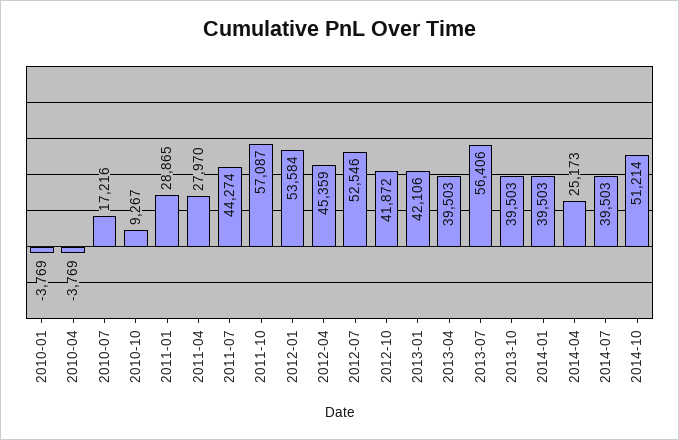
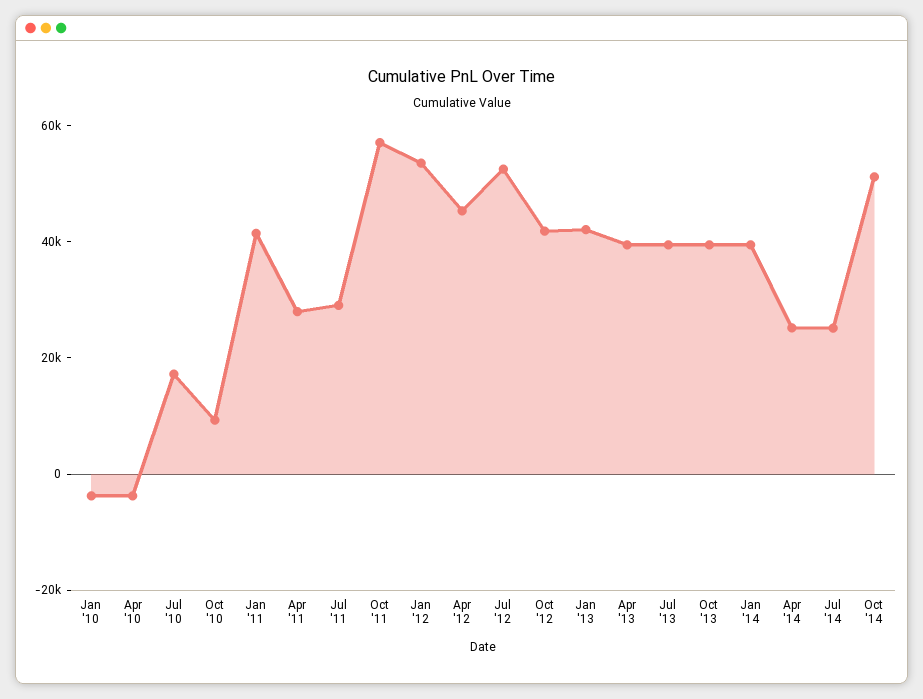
  {
    "2010-01": -3769,
    "2010-04": -3769,
    "2010-07": 17216,
    "2010-10": 9267,
-   "2011-01": 28865,
+   "2011-01": 40000,
    "2011-04": 27970,
-   "2011-07": 44274,
+   "2011-07": 30000,
    "2011-10": 57087,
    "2012-01": 53584,
    "2012-04": 45359,
    "2012-07": 52546,
    "2012-10": 41872,
    "2013-01": 42106,
    "2013-04": 39503,
-   "2013-07": 56406,
+   "2013-07": 40000,
    "2013-10": 39503,
    "2014-01": 39503,
    "2014-04": 25173,
-   "2014-07": 39503,
+   "2014-07": 25000,
    "2014-10": 51214
  }

